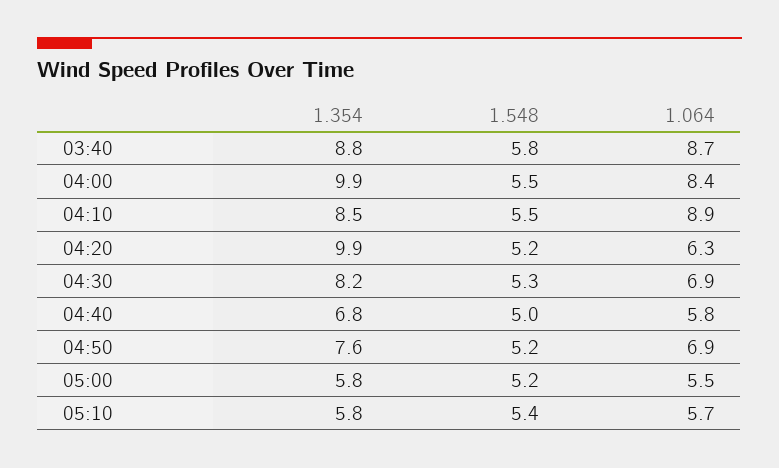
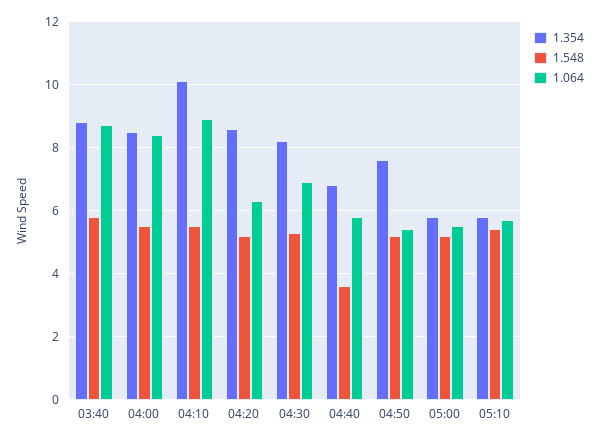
  {
    "1.354": {
      "03:40": 8.8,
-     "04:00": 9.9,
+     "04:00": 8.5,
-     "04:10": 8.5,
+     "04:10": 10,
-     "04:20": 9.9,
+     "04:20": 8.5,
      "04:30": 8.2,
      "04:40": 6.8,
      "04:50": 7.6,
      "05:00": 5.8,
      "05:10": 5.8
    },
    "1.548": {
      "03:40": 5.8,
      "04:00": 5.5,
      "04:10": 5.5,
      "04:20": 5.2,
      "04:30": 5.3,
-     "04:40": 5,
+     "04:40": 3.5,
      "04:50": 5.2,
      "05:00": 5.2,
      "05:10": 5.4
    },
    "1.064": {
      "03:40": 8.7,
      "04:00": 8.4,
      "04:10": 8.9,
      "04:20": 6.3,
      "04:30": 6.9,
      "04:40": 5.8,
-     "04:50": 6.9,
+     "04:50": 5.5,
      "05:00": 5.5,
      "05:10": 5.7
    }
  }

